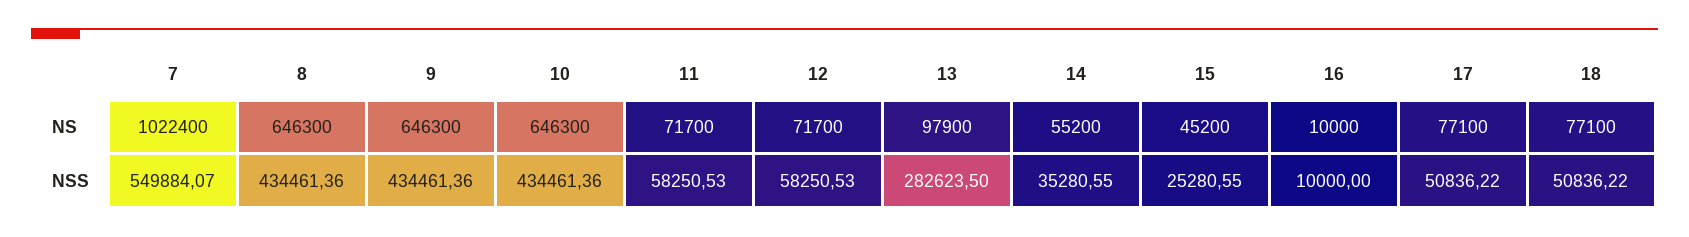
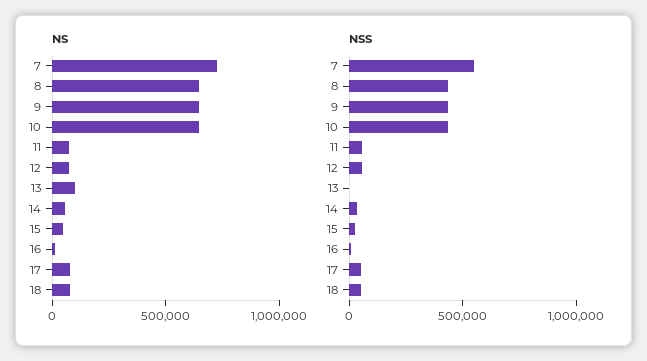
  {
    "NS": {
-     "7": 1022400,
+     "7": 700000,
      "8": 646300,
      "9": 646300,
      "10": 646300,
      "11": 71700,
      "12": 71700,
      "13": 97900,
      "14": 55200,
      "15": 45200,
      "16": 10000,
      "17": 77100,
      "18": 77100
    },
    "NSS": {
      "7": 549884.07,
      "8": 434461.36,
      "9": 434461.36,
      "10": 434461.36,
      "11": 58250.53,
      "12": 58250.53,
-     "13": 282623.5,
+     "13": 0,
      "14": 35280.55,
      "15": 25280.55,
      "16": 10000,
      "17": 50836.22,
      "18": 50836.22
    }
  }

